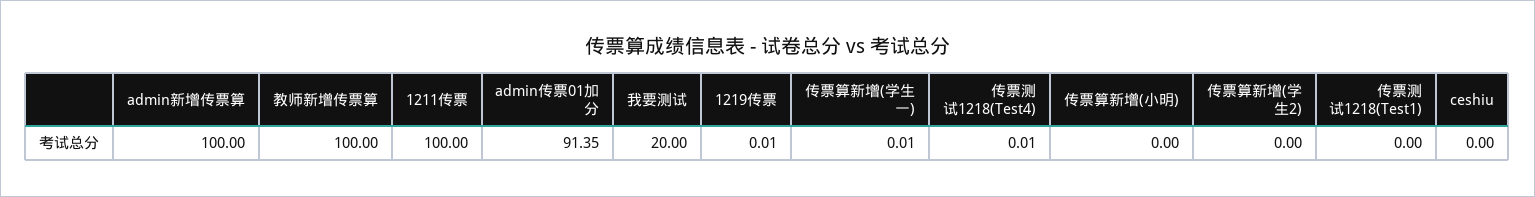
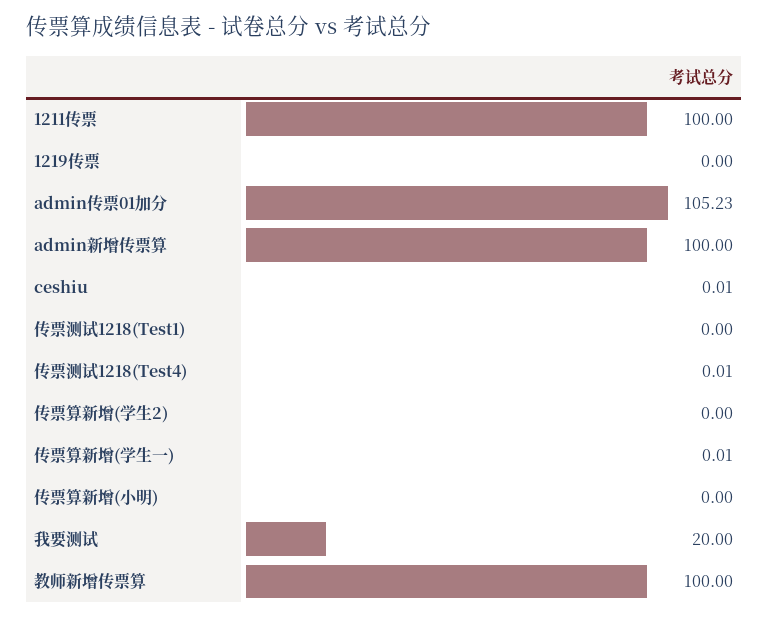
  {
    "admin新增传票算": 100,
    "教师新增传票算": 100,
    "1211传票": 100,
-   "admin传票01加分": 91.35,
+   "admin传票01加分": 105.23,
    "我要测试": 20,
-   "1219传票": 0.01,
+   "1219传票": 0,
    "传票算新增(学生一)": 0.01,
    "传票测试1218(Test4)": 0.01,
    "传票算新增(小明)": 0,
    "传票算新增(学生2)": 0,
    "传票测试1218(Test1)": 0,
-   "ceshiu": 0
+   "ceshiu": 0.01
  }

